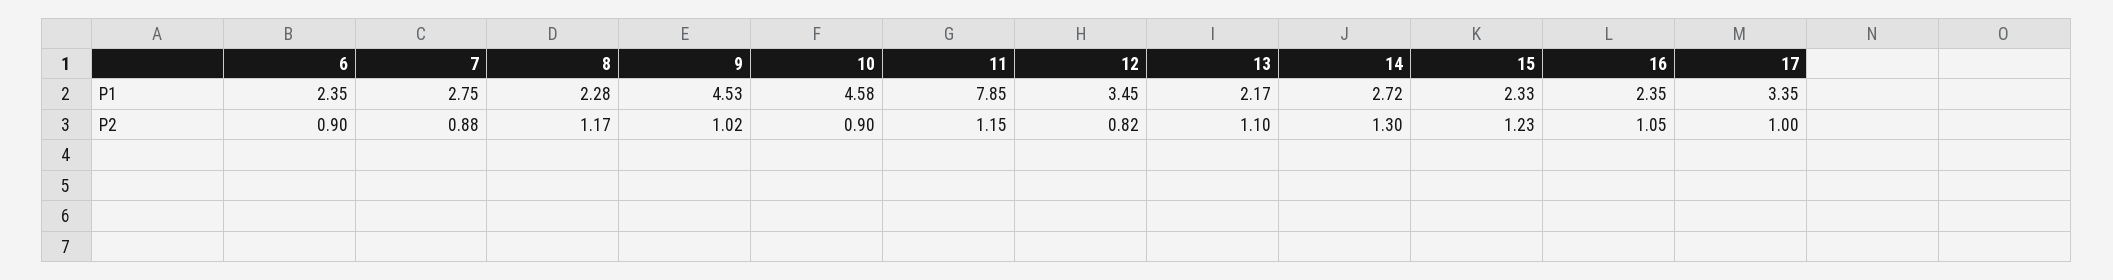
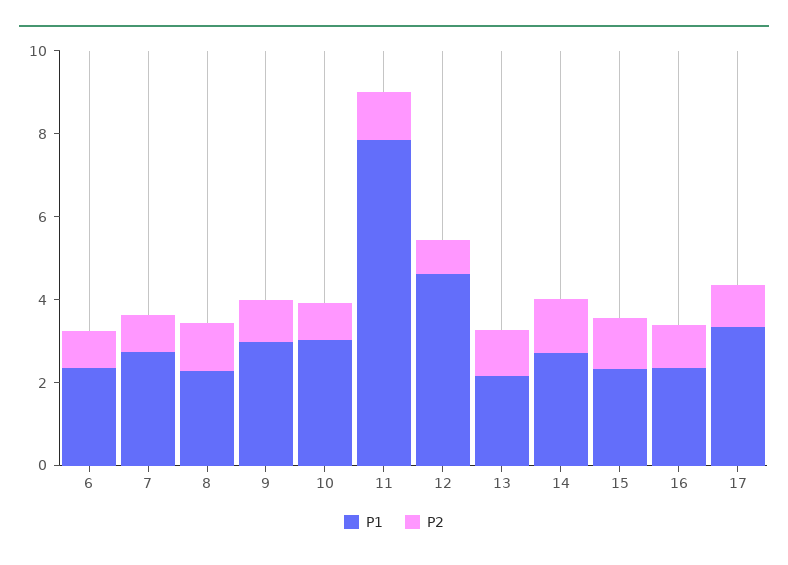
  {
    "P1": {
      "6": 2.35,
      "7": 2.75,
      "8": 2.28,
-     "9": 4.53,
+     "9": 3,
-     "10": 4.58,
+     "10": 3,
      "11": 7.85,
-     "12": 3.45,
+     "12": 4.5,
      "13": 2.17,
      "14": 2.72,
      "15": 2.33,
      "16": 2.35,
      "17": 3.35
    },
    "P2": {
      "6": 0.9,
      "7": 0.88,
      "8": 1.17,
      "9": 1.02,
      "10": 0.9,
      "11": 1.15,
      "12": 0.82,
      "13": 1.1,
      "14": 1.3,
      "15": 1.23,
      "16": 1.05,
      "17": 1
    }
  }

